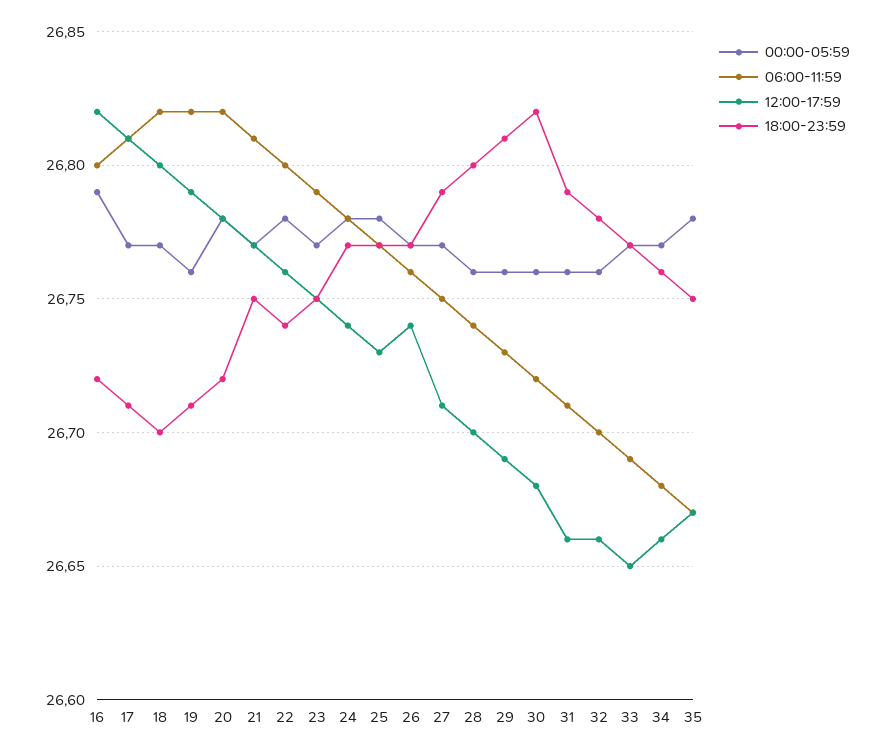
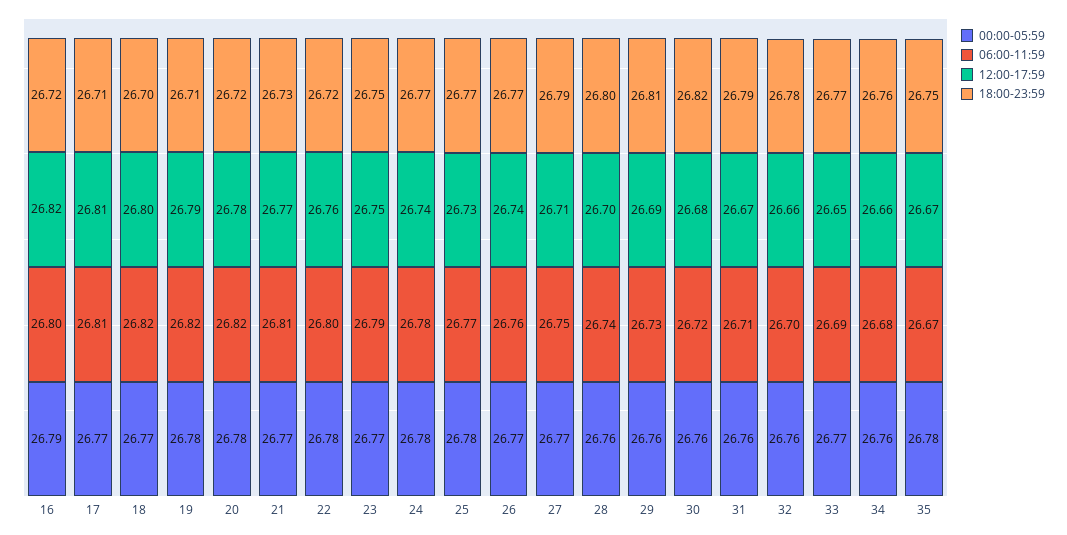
  {
    "00:00-05:59": {
      "16": 26.79,
      "17": 26.77,
      "18": 26.77,
-     "19": 26.76,
+     "19": 26.78,
      "20": 26.78,
      "21": 26.77,
      "22": 26.78,
      "23": 26.77,
      "24": 26.78,
      "25": 26.78,
      "26": 26.77,
      "27": 26.77,
      "28": 26.76,
      "29": 26.76,
      "30": 26.76,
      "31": 26.76,
      "32": 26.76,
      "33": 26.77,
-     "34": 26.77,
+     "34": 26.76,
      "35": 26.78
    },
    "06:00-11:59": {
      "16": 26.8,
      "17": 26.81,
      "18": 26.82,
      "19": 26.82,
      "20": 26.82,
      "21": 26.81,
      "22": 26.8,
      "23": 26.79,
      "24": 26.78,
      "25": 26.77,
      "26": 26.76,
      "27": 26.75,
      "28": 26.74,
      "29": 26.73,
      "30": 26.72,
      "31": 26.71,
      "32": 26.7,
      "33": 26.69,
      "34": 26.68,
      "35": 26.67
    },
    "12:00-17:59": {
      "16": 26.82,
      "17": 26.81,
      "18": 26.8,
      "19": 26.79,
      "20": 26.78,
      "21": 26.77,
      "22": 26.76,
      "23": 26.75,
      "24": 26.74,
      "25": 26.73,
      "26": 26.74,
      "27": 26.71,
      "28": 26.7,
      "29": 26.69,
      "30": 26.68,
-     "31": 26.66,
+     "31": 26.67,
      "32": 26.66,
      "33": 26.65,
      "34": 26.66,
      "35": 26.67
    },
    "18:00-23:59": {
      "16": 26.72,
      "17": 26.71,
      "18": 26.7,
      "19": 26.71,
      "20": 26.72,
-     "21": 26.75,
+     "21": 26.73,
-     "22": 26.74,
+     "22": 26.72,
      "23": 26.75,
      "24": 26.77,
      "25": 26.77,
      "26": 26.77,
      "27": 26.79,
      "28": 26.8,
      "29": 26.81,
      "30": 26.82,
      "31": 26.79,
      "32": 26.78,
      "33": 26.77,
      "34": 26.76,
      "35": 26.75
    }
  }

